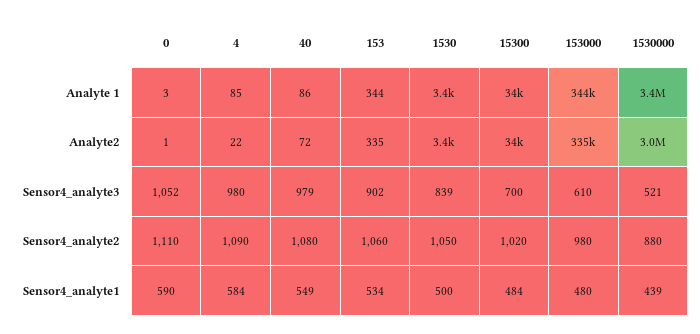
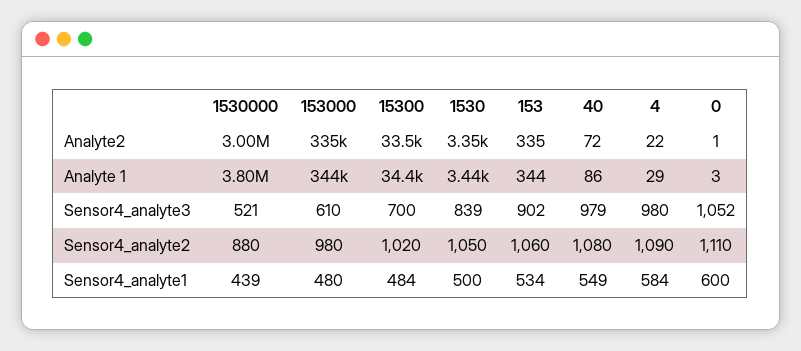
  {
    "0": {
      "Analyte 1": 3,
      "Analyte2": 1,
      "Sensor4_analyte3": 1052,
      "Sensor4_analyte2": 1110,
-     "Sensor4_analyte1": 590
+     "Sensor4_analyte1": 600
    },
    "4": {
-     "Analyte 1": 85,
+     "Analyte 1": 29,
      "Analyte2": 22,
      "Sensor4_analyte3": 980,
      "Sensor4_analyte2": 1090,
      "Sensor4_analyte1": 584
    },
    "40": {
      "Analyte 1": 86,
      "Analyte2": 72,
      "Sensor4_analyte3": 979,
      "Sensor4_analyte2": 1080,
      "Sensor4_analyte1": 549
    },
    "153": {
      "Analyte 1": 344,
      "Analyte2": 335,
      "Sensor4_analyte3": 902,
      "Sensor4_analyte2": 1060,
      "Sensor4_analyte1": 534
    },
    "1530": {
      "Analyte 1": 3440,
      "Analyte2": 3350,
      "Sensor4_analyte3": 839,
      "Sensor4_analyte2": 1050,
      "Sensor4_analyte1": 500
    },
    "15300": {
      "Analyte 1": 34400,
      "Analyte2": 33500,
      "Sensor4_analyte3": 700,
      "Sensor4_analyte2": 1020,
      "Sensor4_analyte1": 484
    },
    "153000": {
      "Analyte 1": 344000,
      "Analyte2": 335000,
      "Sensor4_analyte3": 610,
      "Sensor4_analyte2": 980,
      "Sensor4_analyte1": 480
    },
    "1530000": {
-     "Analyte 1": 3400000,
+     "Analyte 1": 3800000,
      "Analyte2": 3000000,
      "Sensor4_analyte3": 521,
      "Sensor4_analyte2": 880,
      "Sensor4_analyte1": 439
    }
  }

